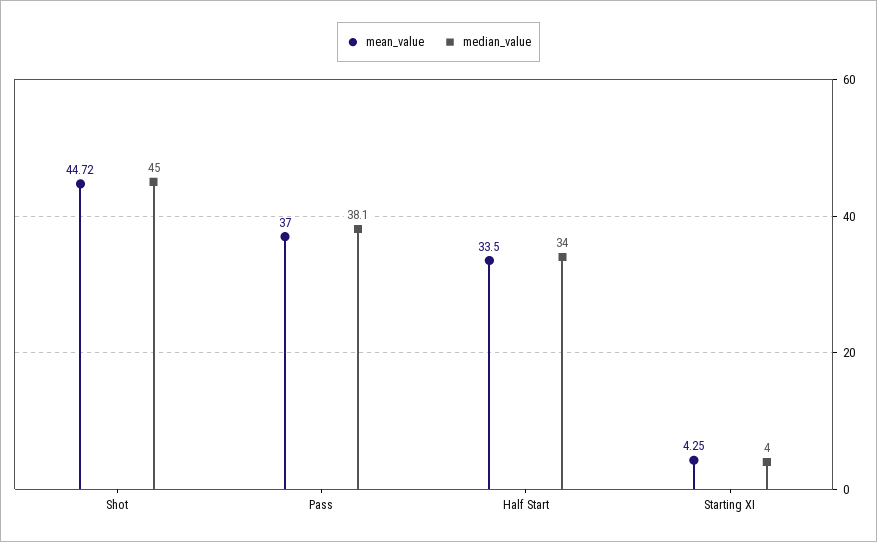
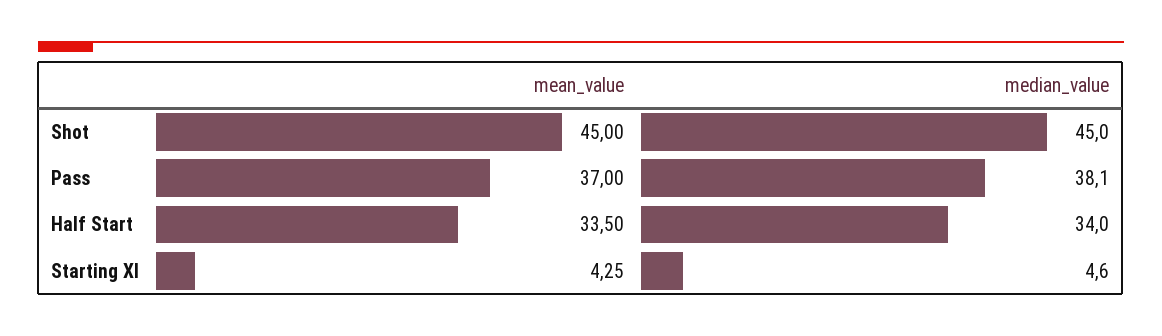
  {
    "mean_value": {
-     "Shot": 44.72,
+     "Shot": 45,
      "Pass": 37,
      "Half Start": 33.5,
      "Starting XI": 4.25
    },
    "median_value": {
      "Shot": 45,
      "Pass": 38.1,
      "Half Start": 34,
-     "Starting XI": 4
+     "Starting XI": 4.6
    }
  }

